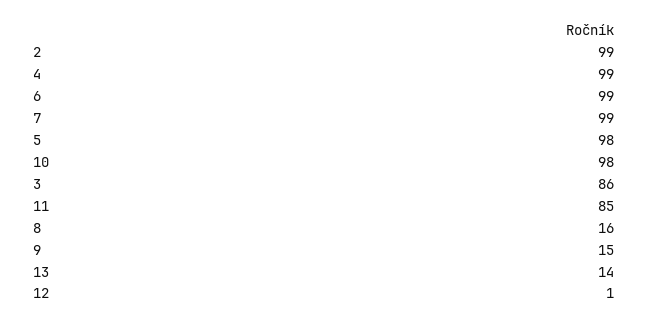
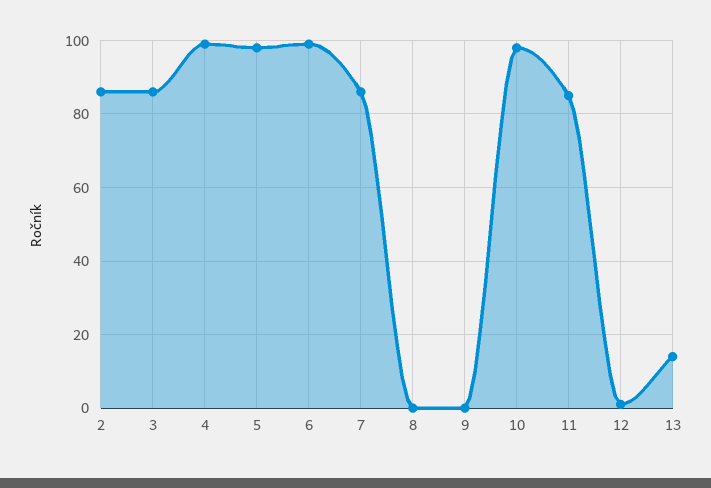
  {
-   "2": 99,
+   "2": 85,
    "4": 99,
    "6": 99,
-   "7": 99,
+   "7": 85,
    "5": 98,
    "10": 98,
    "3": 86,
    "11": 85,
-   "8": 16,
+   "8": 0,
-   "9": 15,
+   "9": 0,
    "13": 14,
    "12": 1
  }

